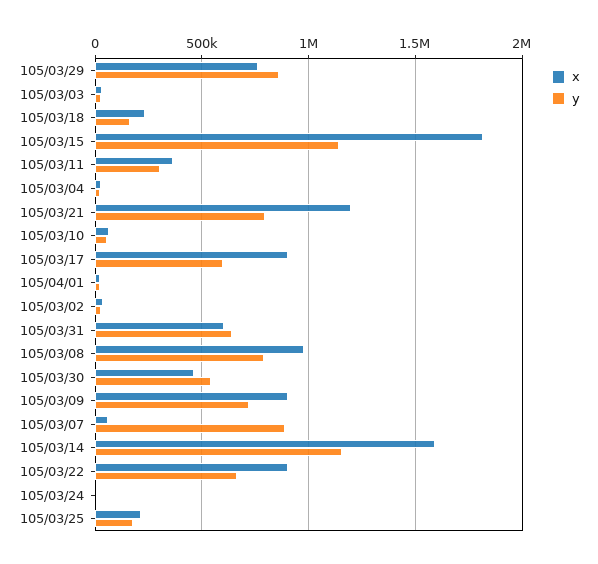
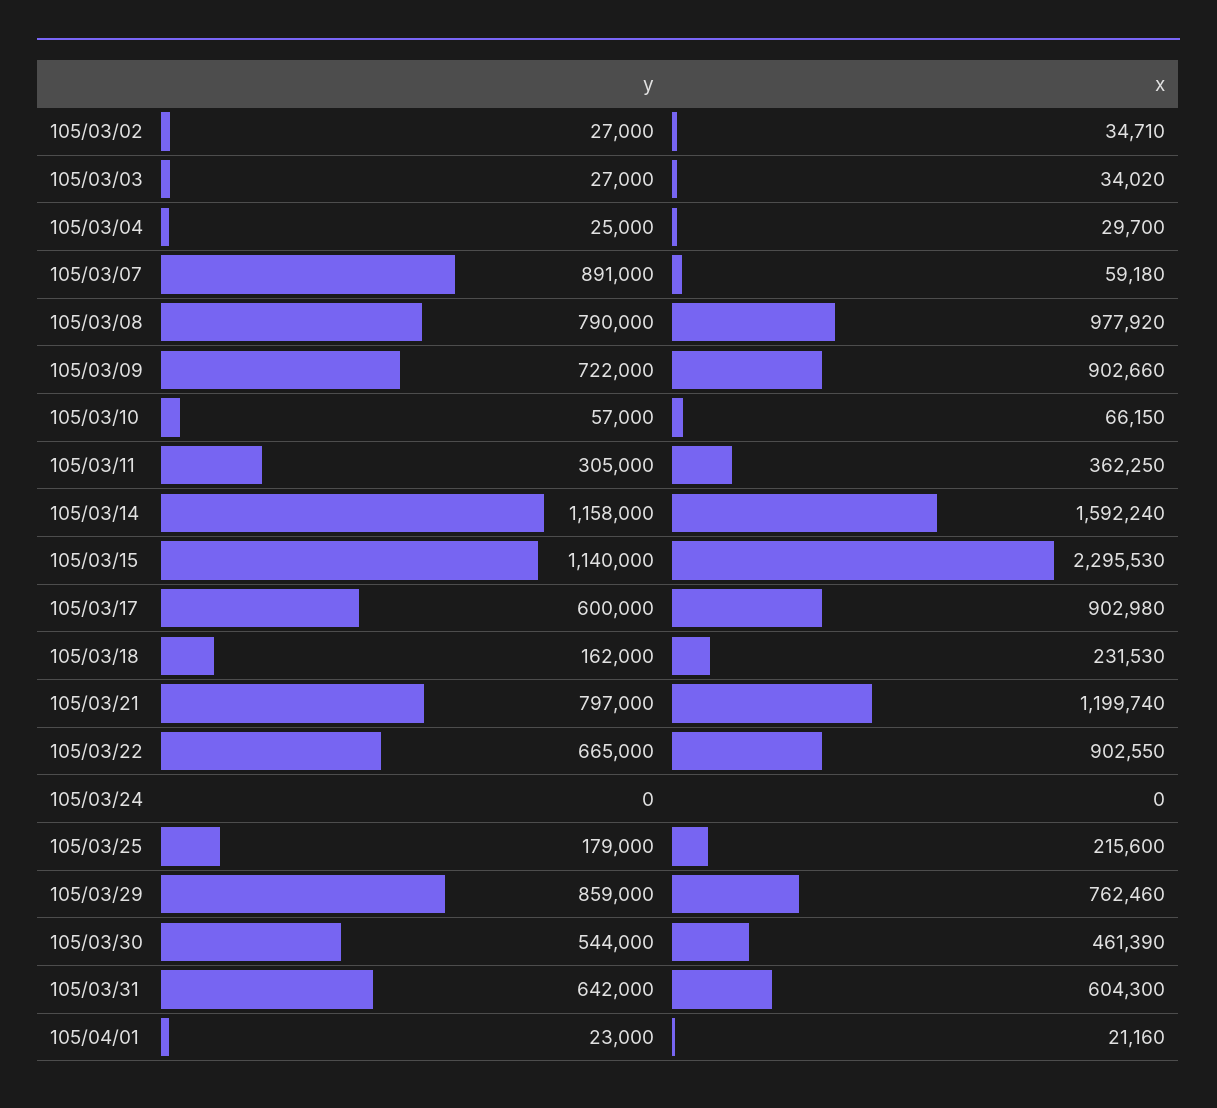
  {
    "x": {
      "105/03/29": 762460,
      "105/03/03": 34020,
      "105/03/18": 231530,
-     "105/03/15": 1800000,
+     "105/03/15": 2295530,
      "105/03/11": 362250,
      "105/03/04": 29700,
      "105/03/21": 1199740,
      "105/03/10": 66150,
      "105/03/17": 902980,
      "105/04/01": 21160,
      "105/03/02": 34710,
      "105/03/31": 604300,
      "105/03/08": 977920,
      "105/03/30": 461390,
      "105/03/09": 902660,
      "105/03/07": 59180,
      "105/03/14": 1592240,
      "105/03/22": 902550,
      "105/03/24": 0,
      "105/03/25": 215600
    },
    "y": {
      "105/03/29": 859000,
      "105/03/03": 27000,
      "105/03/18": 162000,
      "105/03/15": 1140000,
      "105/03/11": 305000,
      "105/03/04": 25000,
      "105/03/21": 797000,
      "105/03/10": 57000,
      "105/03/17": 600000,
      "105/04/01": 23000,
      "105/03/02": 27000,
      "105/03/31": 642000,
      "105/03/08": 790000,
      "105/03/30": 544000,
      "105/03/09": 722000,
      "105/03/07": 891000,
      "105/03/14": 1158000,
      "105/03/22": 665000,
      "105/03/24": 0,
      "105/03/25": 179000
    }
  }

